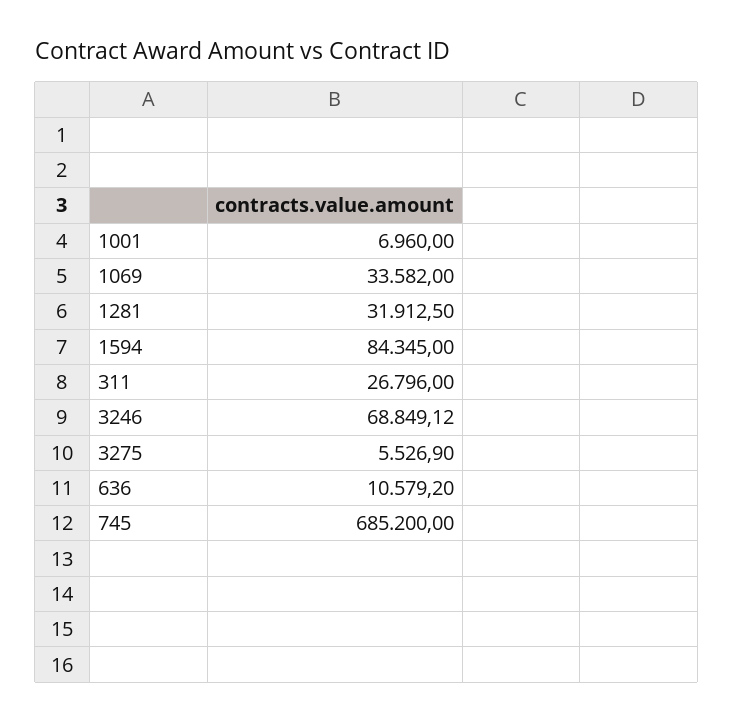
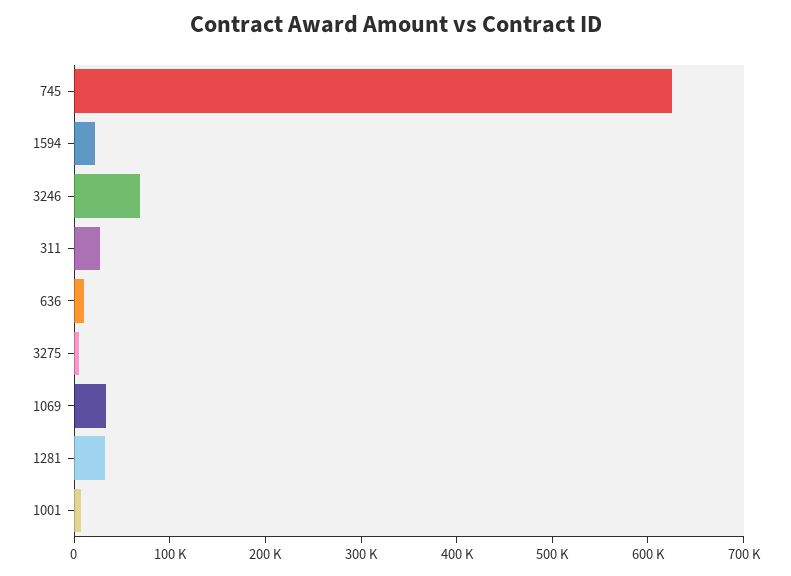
  {
    "1001": 6960,
    "1069": 33582,
    "1281": 31912.5,
-   "1594": 84345,
+   "1594": 20000,
    "311": 26796,
    "3246": 68849.12,
    "3275": 5526.9,
    "636": 10579.2,
-   "745": 685200
+   "745": 620000
  }

